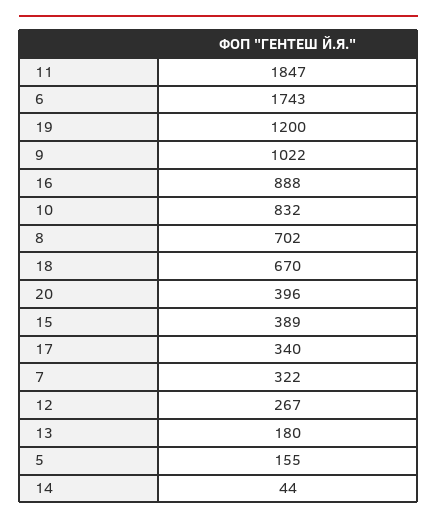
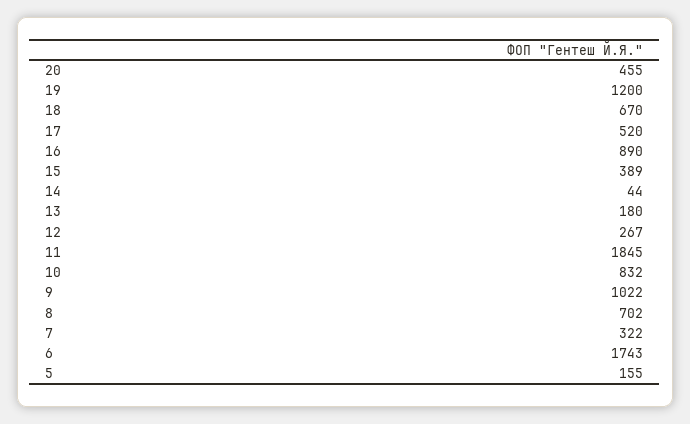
  {
-   "11": 1847,
+   "11": 1845,
    "6": 1743,
    "19": 1200,
    "9": 1022,
-   "16": 888,
+   "16": 890,
    "10": 832,
    "8": 702,
    "18": 670,
-   "20": 396,
+   "20": 455,
    "15": 389,
-   "17": 340,
+   "17": 520,
    "7": 322,
    "12": 267,
    "13": 180,
    "5": 155,
    "14": 44
  }

